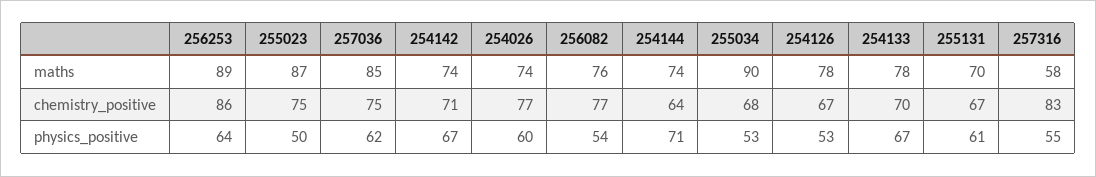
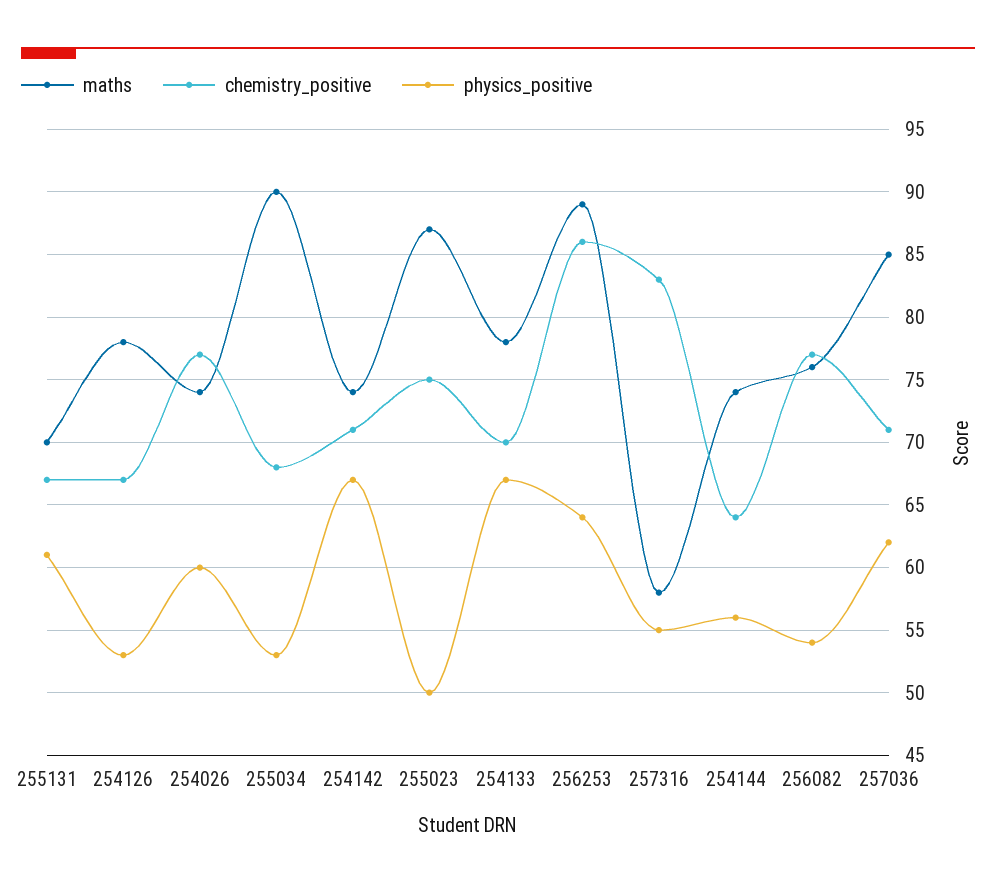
  {
    "maths": {
      "256253": 89,
      "255023": 87,
      "257036": 85,
      "254142": 74,
      "254026": 74,
      "256082": 76,
      "254144": 74,
      "255034": 90,
      "254126": 78,
      "254133": 78,
      "255131": 70,
      "257316": 58
    },
    "chemistry_positive": {
      "256253": 86,
      "255023": 75,
-     "257036": 75,
+     "257036": 71,
      "254142": 71,
      "254026": 77,
      "256082": 77,
      "254144": 64,
      "255034": 68,
      "254126": 67,
      "254133": 70,
      "255131": 67,
      "257316": 83
    },
    "physics_positive": {
      "256253": 64,
      "255023": 50,
      "257036": 62,
      "254142": 67,
      "254026": 60,
      "256082": 54,
-     "254144": 71,
+     "254144": 56,
      "255034": 53,
      "254126": 53,
      "254133": 67,
      "255131": 61,
      "257316": 55
    }
  }

